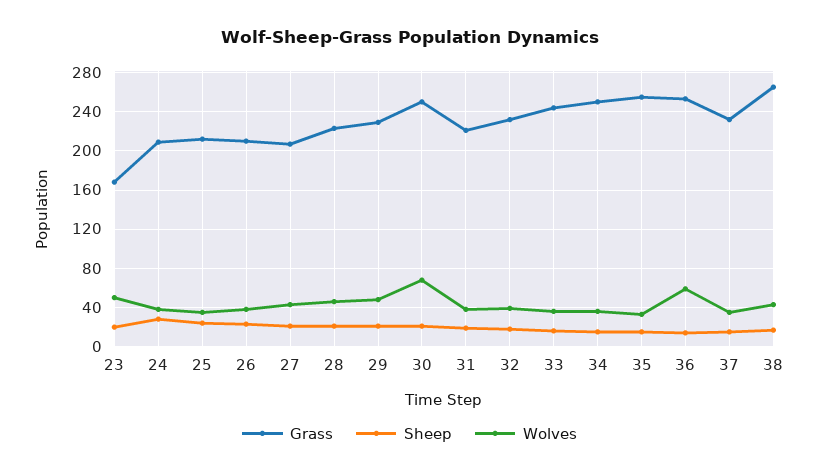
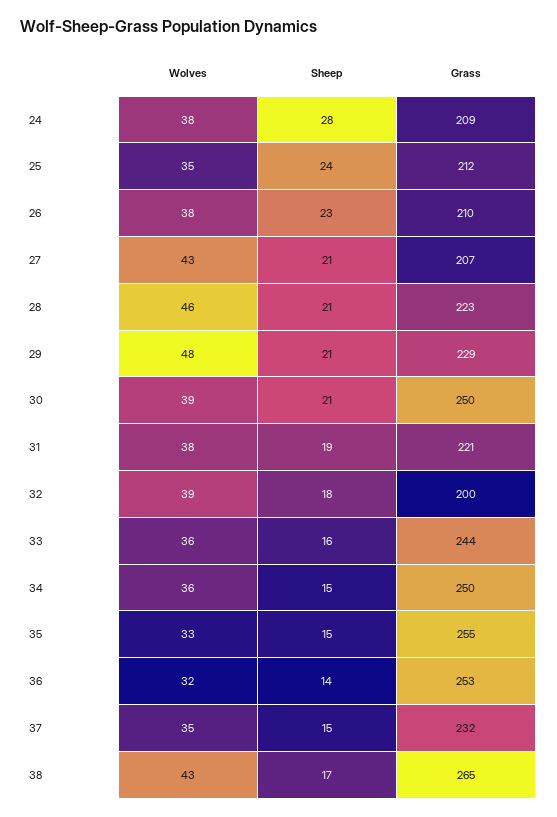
  {
    "Grass": {
-     "23": 170,
      "24": 209,
      "25": 212,
      "26": 210,
      "27": 207,
      "28": 223,
      "29": 229,
      "30": 250,
      "31": 221,
-     "32": 230,
+     "32": 200,
      "33": 244,
      "34": 250,
      "35": 255,
      "36": 253,
      "37": 232,
      "38": 265
    },
    "Sheep": {
-     "23": 20,
      "24": 28,
      "25": 24,
      "26": 23,
      "27": 21,
      "28": 21,
      "29": 21,
      "30": 21,
      "31": 19,
      "32": 18,
      "33": 16,
      "34": 15,
      "35": 15,
      "36": 14,
      "37": 15,
      "38": 17
    },
    "Wolves": {
-     "23": 50,
      "24": 38,
      "25": 35,
      "26": 38,
      "27": 43,
      "28": 46,
      "29": 48,
-     "30": 70,
+     "30": 39,
      "31": 38,
      "32": 39,
      "33": 36,
      "34": 36,
      "35": 33,
-     "36": 60,
+     "36": 32,
      "37": 35,
      "38": 43
    }
  }

